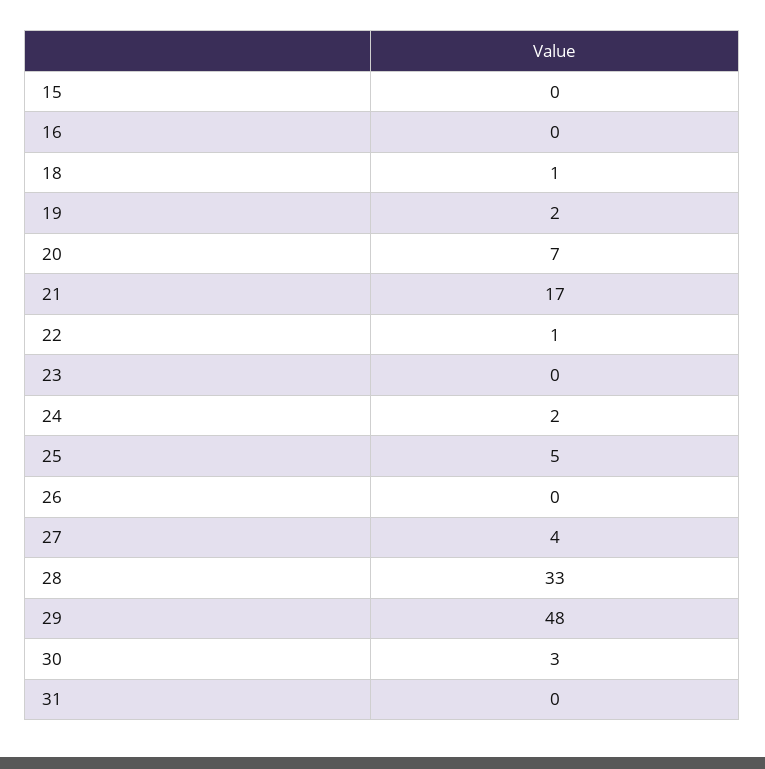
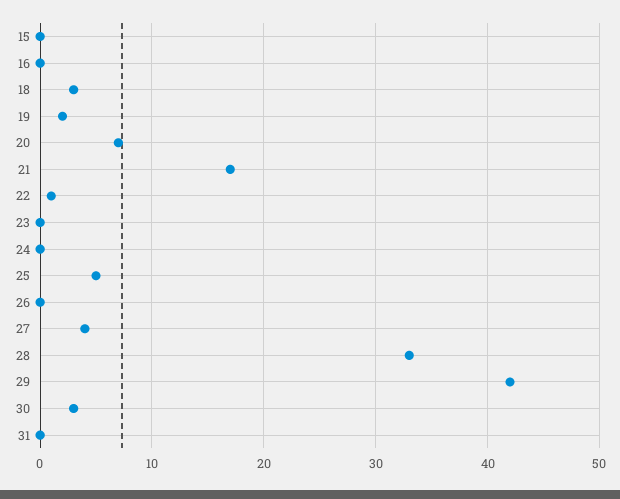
  {
    "15": 0,
    "16": 0,
-   "18": 1,
+   "18": 3,
    "19": 2,
    "20": 7,
    "21": 17,
    "22": 1,
    "23": 0,
-   "24": 2,
+   "24": 0,
    "25": 5,
    "26": 0,
    "27": 4,
    "28": 33,
-   "29": 48,
+   "29": 42,
    "30": 3,
    "31": 0
  }

